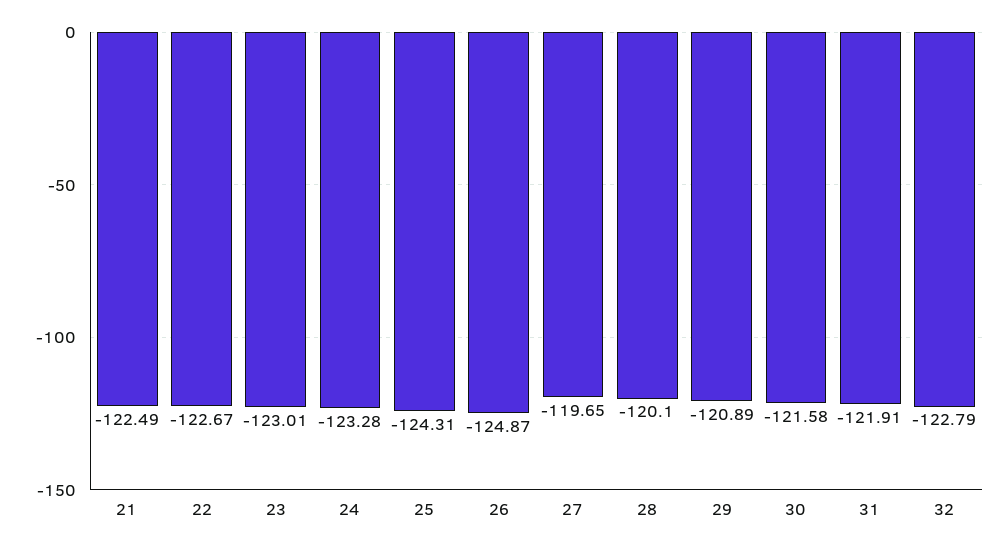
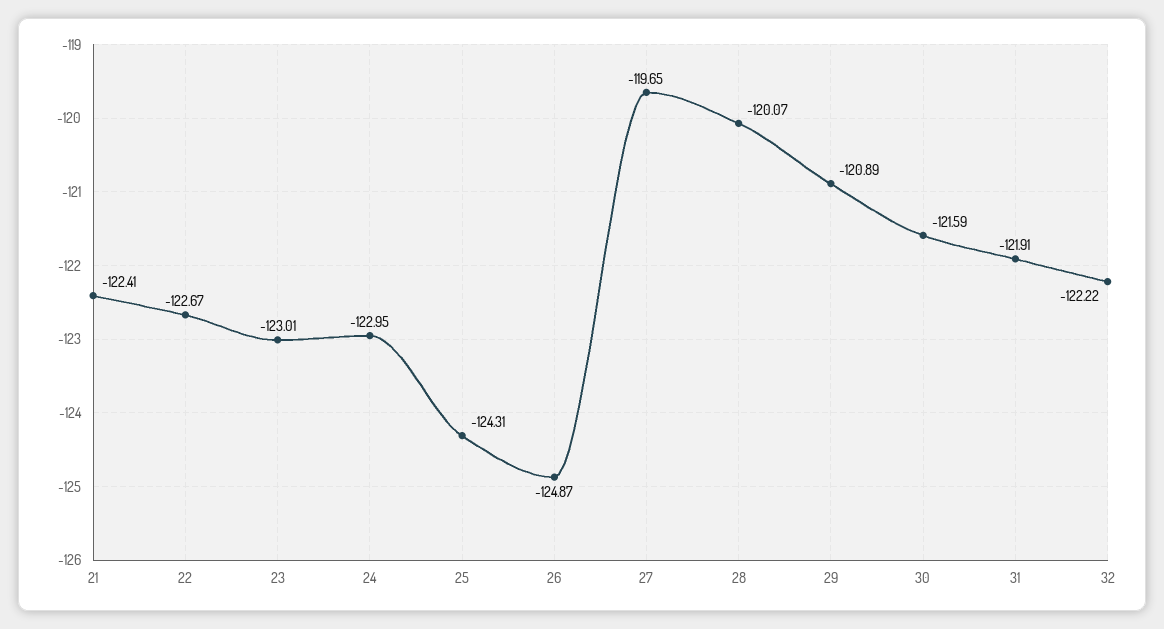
  {
-   "21": -122.49,
+   "21": -122.41,
    "22": -122.67,
    "23": -123.01,
-   "24": -123.28,
+   "24": -122.95,
    "25": -124.31,
    "26": -124.87,
    "27": -119.65,
-   "28": -120.1,
+   "28": -120.07,
    "29": -120.89,
-   "30": -121.58,
+   "30": -121.59,
    "31": -121.91,
-   "32": -122.79
+   "32": -122.22
  }

